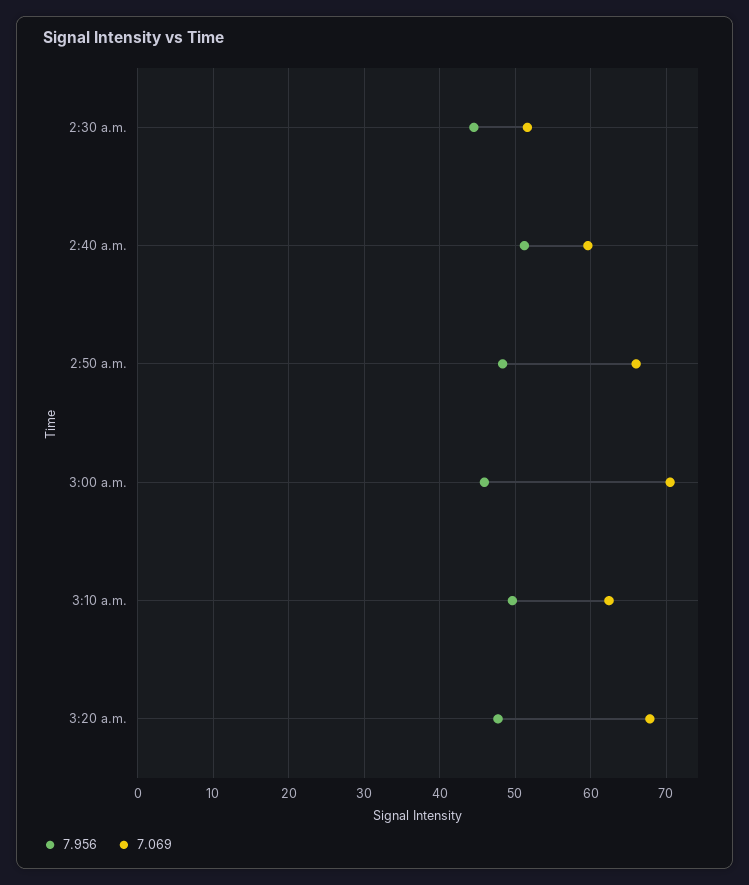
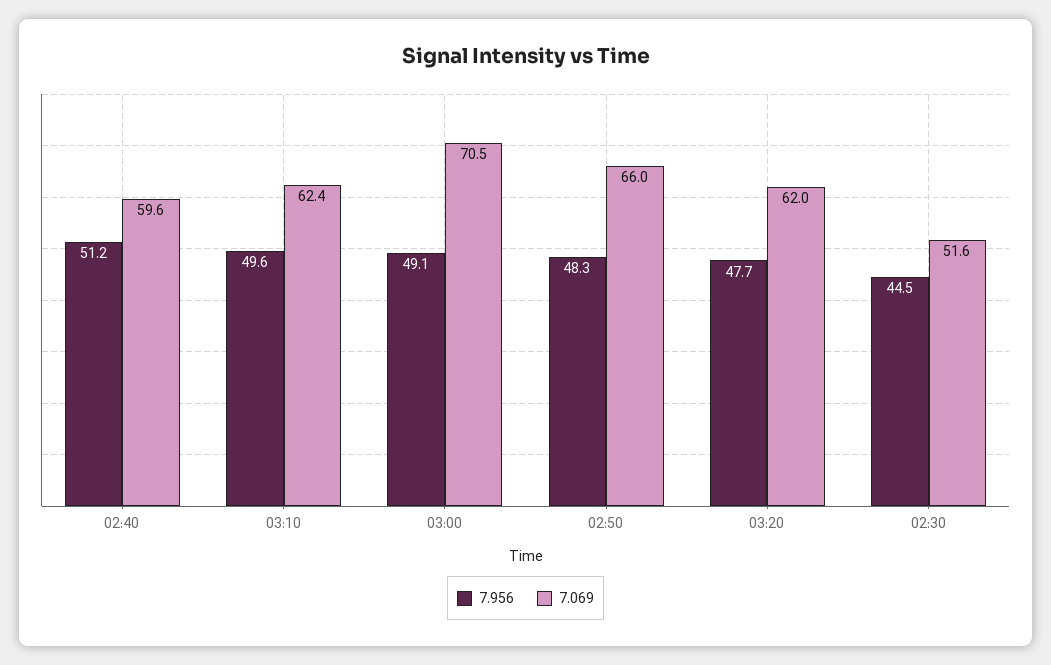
  {
    "7.956": {
      "2:30 a.m.": 44.5,
      "2:40 a.m.": 51.2,
      "2:50 a.m.": 48.3,
-     "3:00 a.m.": 46,
+     "3:00 a.m.": 49.1,
      "3:10 a.m.": 49.6,
      "3:20 a.m.": 47.7
    },
    "7.069": {
      "2:30 a.m.": 51.6,
      "2:40 a.m.": 59.6,
      "2:50 a.m.": 66,
      "3:00 a.m.": 70.5,
      "3:10 a.m.": 62.4,
-     "3:20 a.m.": 68
+     "3:20 a.m.": 62
    }
  }

